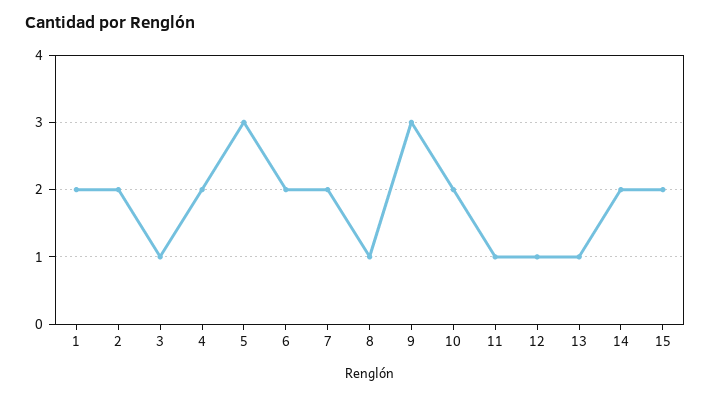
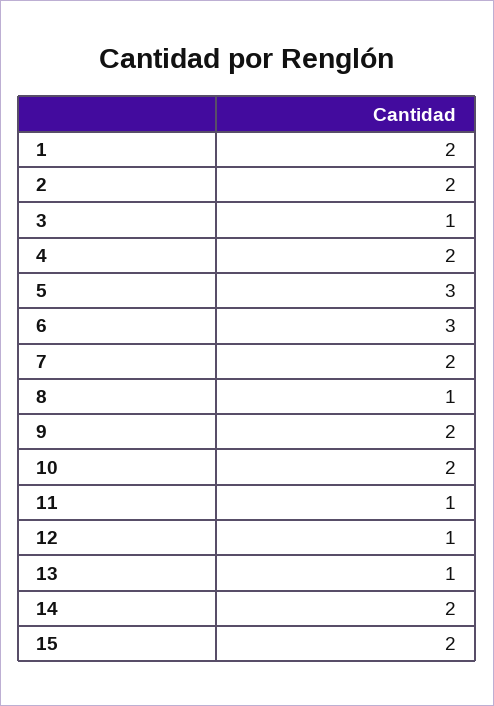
  {
    "1": 2,
    "2": 2,
    "3": 1,
    "4": 2,
    "5": 3,
-   "6": 2,
+   "6": 3,
    "7": 2,
    "8": 1,
-   "9": 3,
+   "9": 2,
    "10": 2,
    "11": 1,
    "12": 1,
    "13": 1,
    "14": 2,
    "15": 2
  }

